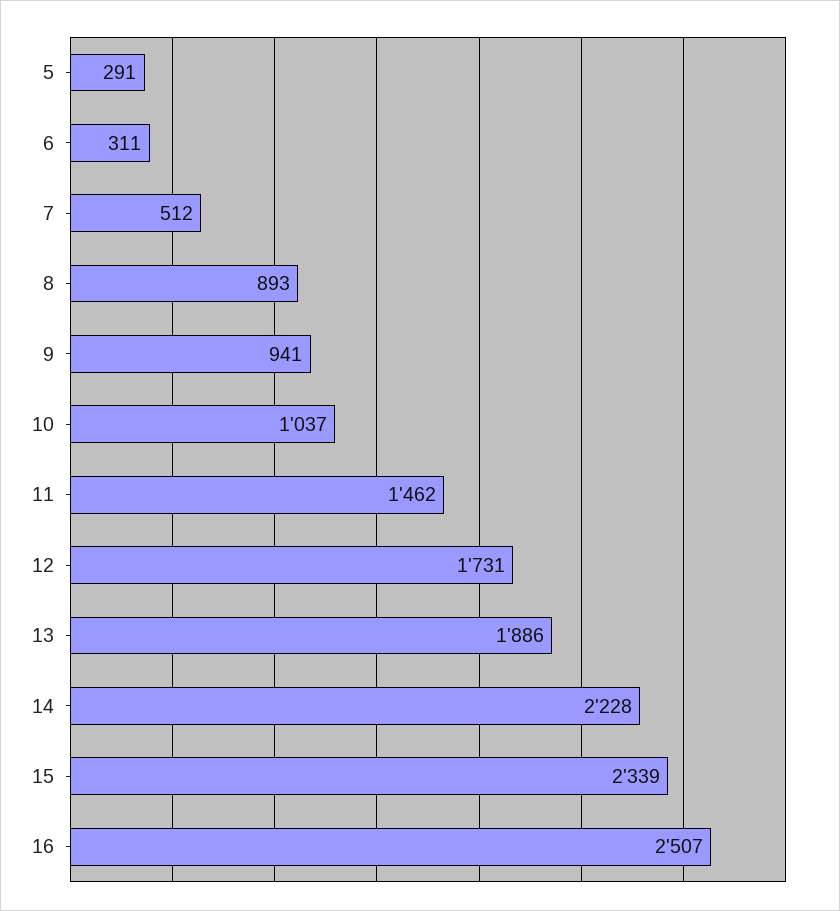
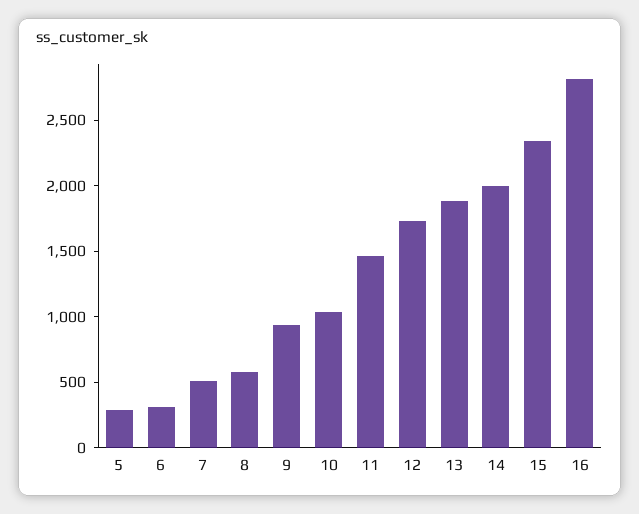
  {
    "5": 291,
    "6": 311,
    "7": 512,
-   "8": 893,
+   "8": 600,
    "9": 941,
    "10": 1037,
    "11": 1462,
    "12": 1731,
    "13": 1886,
-   "14": 2228,
+   "14": 2000,
    "15": 2339,
-   "16": 2507
+   "16": 2800
  }

